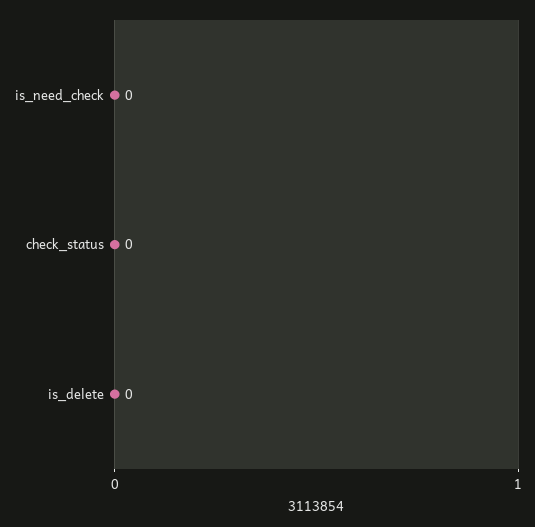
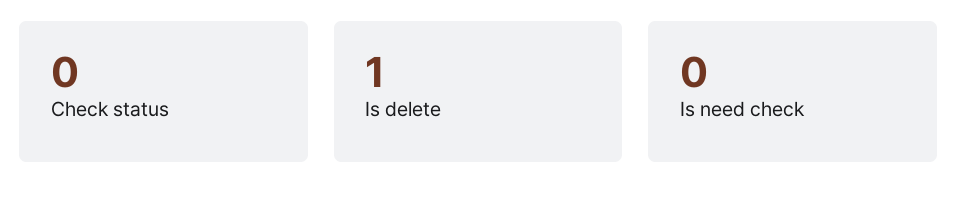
  {
    "is_need_check": 0,
    "check_status": 0,
-   "is_delete": 0
+   "is_delete": 1
  }

